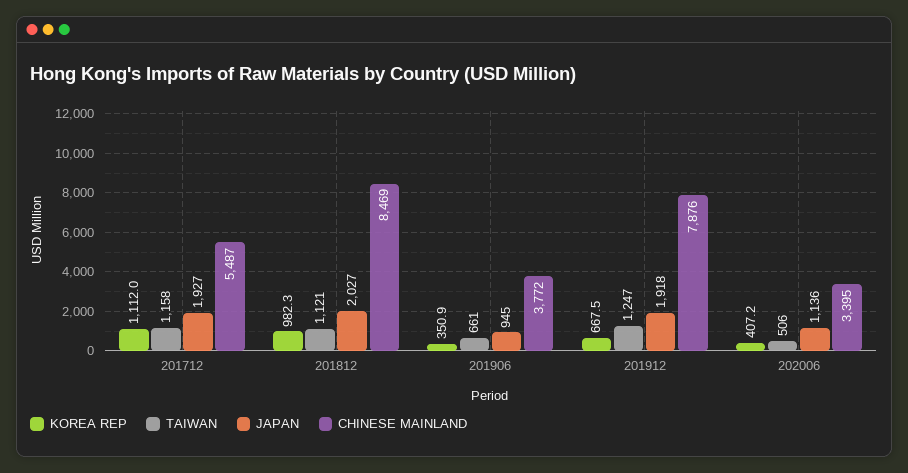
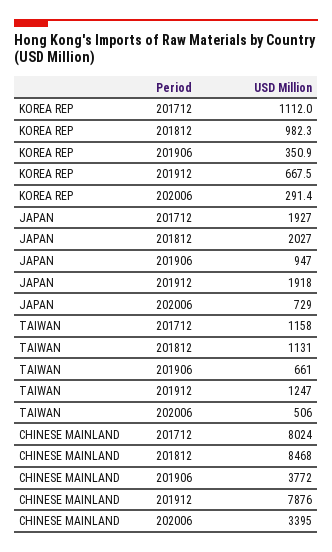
  {
    "KOREA REP": {
      "201712": 1112,
      "201812": 982.3,
      "201906": 350.9,
      "201912": 667.5,
-     "202006": 407.2
+     "202006": 291.4
    },
    "TAIWAN": {
      "201712": 1158,
-     "201812": 1121,
+     "201812": 1131,
      "201906": 661,
      "201912": 1247,
      "202006": 506
    },
    "JAPAN": {
      "201712": 1927,
      "201812": 2027,
-     "201906": 945,
+     "201906": 947,
      "201912": 1918,
-     "202006": 1136
+     "202006": 729
    },
    "CHINESE MAINLAND": {
-     "201712": 5487,
+     "201712": 8024,
-     "201812": 8469,
+     "201812": 8468,
      "201906": 3772,
      "201912": 7876,
      "202006": 3395
    }
  }

